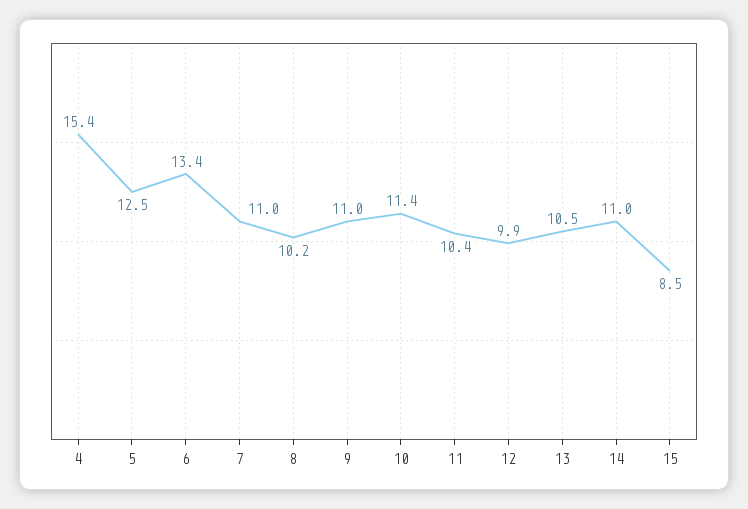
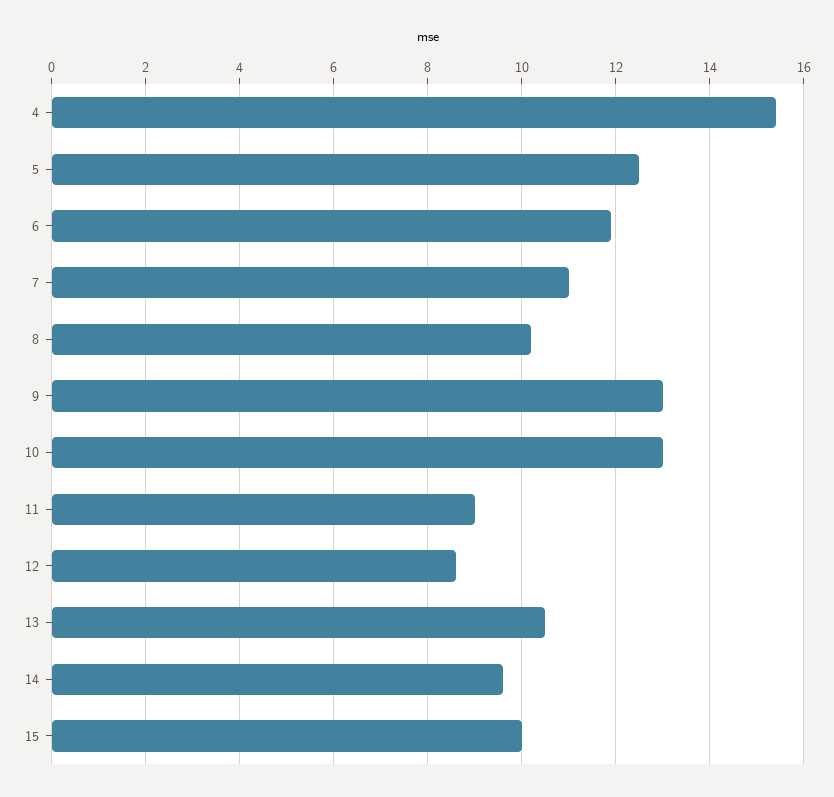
  {
    "4": 15.4,
    "5": 12.5,
-   "6": 13.4,
+   "6": 12,
    "7": 11,
    "8": 10.2,
-   "9": 11,
+   "9": 13,
-   "10": 11.4,
+   "10": 13,
-   "11": 10.4,
+   "11": 9,
-   "12": 9.9,
+   "12": 8.5,
    "13": 10.5,
-   "14": 11,
+   "14": 9.5,
-   "15": 8.5
+   "15": 10
  }

